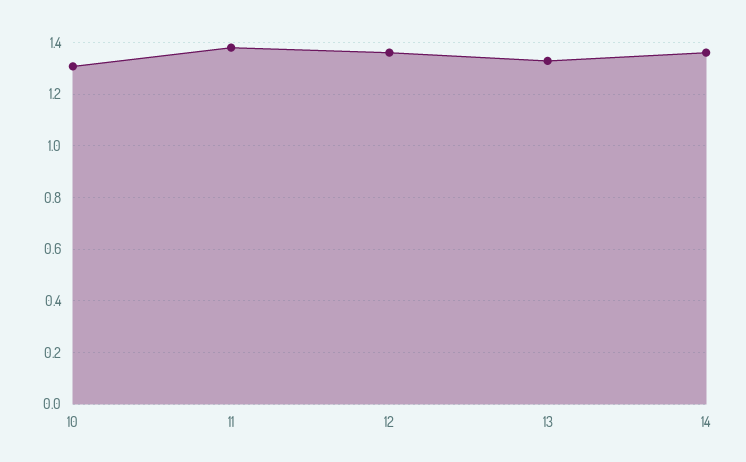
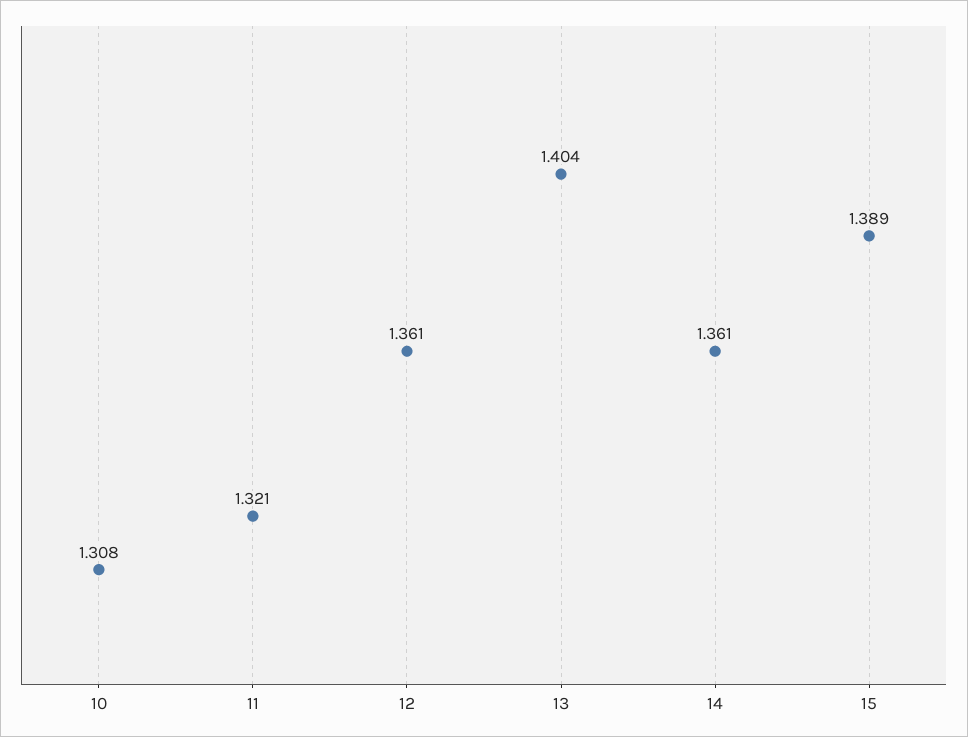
  {
    "10": 1.308,
-   "11": 1.375,
+   "11": 1.321,
    "12": 1.361,
-   "13": 1.325,
+   "13": 1.404,
-   "14": 1.361
+   "14": 1.361,
+   "15": 1.389
  }

